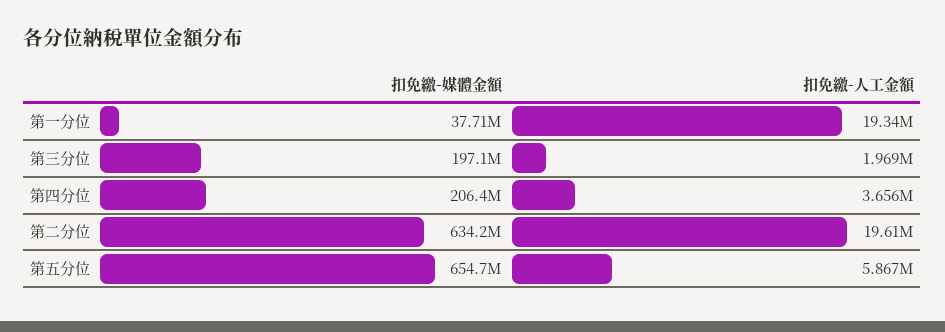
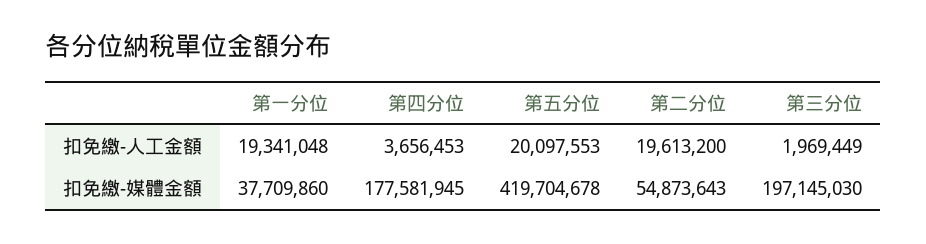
  {
    "扣免繳-媒體金額": {
      "第一分位": 37709860,
      "第三分位": 197145030,
-     "第四分位": 206400000,
+     "第四分位": 177581945,
-     "第二分位": 634200000,
+     "第二分位": 54873643,
-     "第五分位": 654700000
+     "第五分位": 419704678
    },
    "扣免繳-人工金額": {
      "第一分位": 19341048,
      "第三分位": 1969449,
      "第四分位": 3656453,
      "第二分位": 19613200,
-     "第五分位": 5867000
+     "第五分位": 20097553
    }
  }

